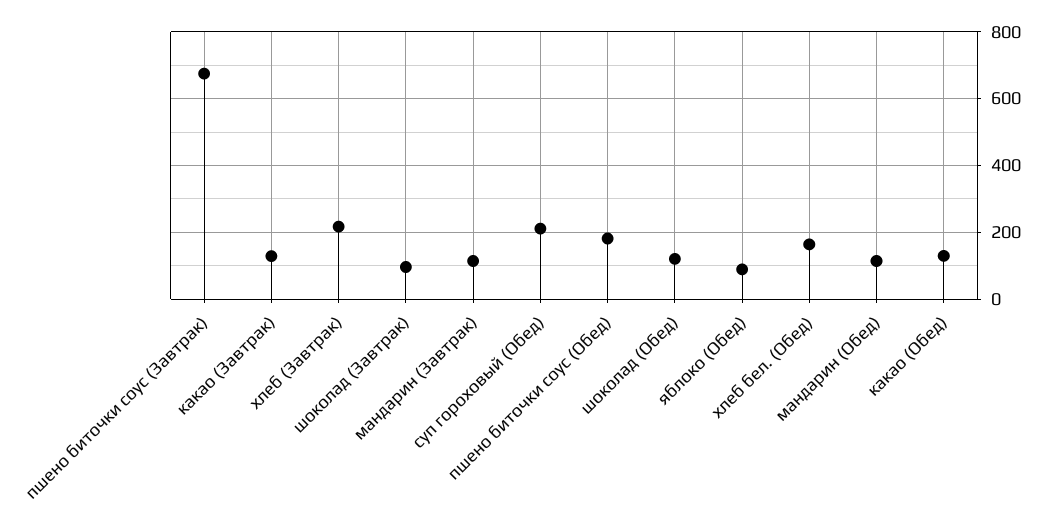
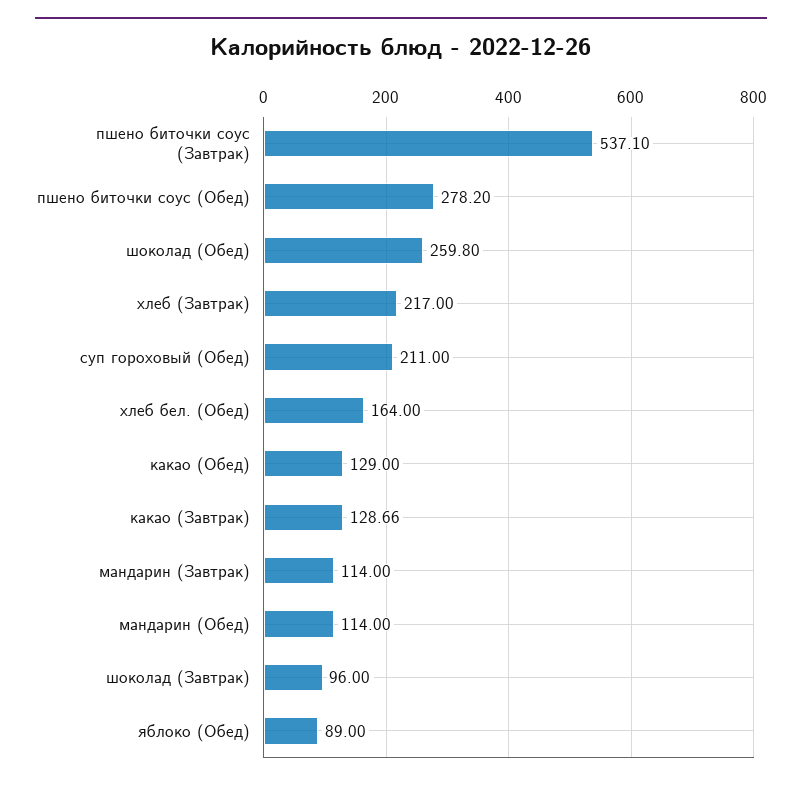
  {
-   "пшено биточки соус (Завтрак)": 680,
+   "пшено биточки соус (Завтрак)": 537.1,
    "какао (Завтрак)": 128.66,
    "хлеб (Завтрак)": 217,
    "шоколад (Завтрак)": 96,
    "мандарин (Завтрак)": 114,
    "суп гороховый (Обед)": 211,
-   "пшено биточки соус (Обед)": 180,
+   "пшено биточки соус (Обед)": 278.2,
-   "шоколад (Обед)": 120,
+   "шоколад (Обед)": 259.8,
    "яблоко (Обед)": 89,
    "хлеб бел. (Обед)": 164,
    "мандарин (Обед)": 114,
    "какао (Обед)": 129
  }

